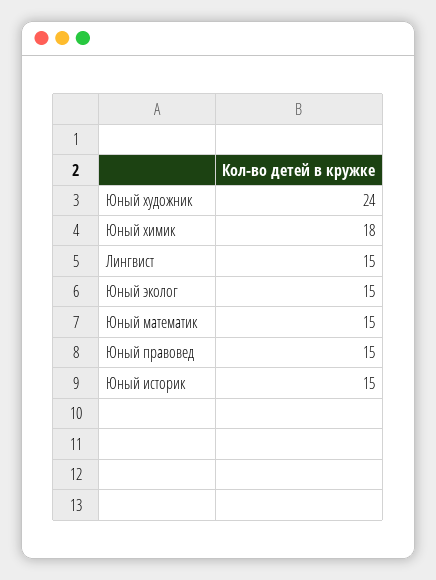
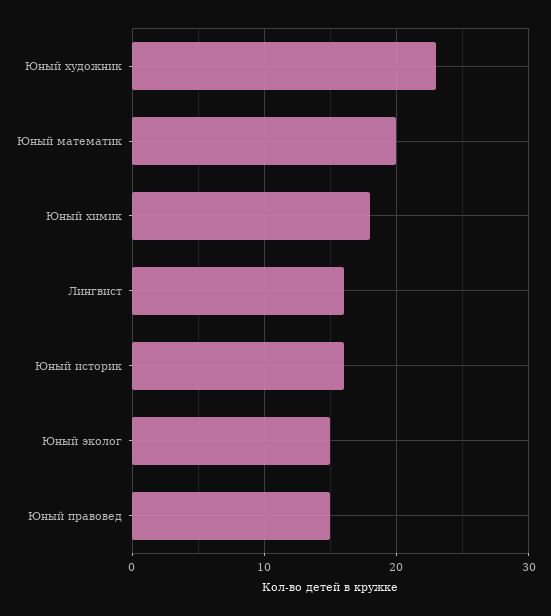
  {
-   "Юный художник": 24,
+   "Юный художник": 23,
    "Юный химик": 18,
-   "Лингвист": 15,
+   "Лингвист": 16,
    "Юный эколог": 15,
-   "Юный математик": 15,
+   "Юный математик": 20,
    "Юный правовед": 15,
-   "Юный историк": 15
+   "Юный историк": 16
  }

